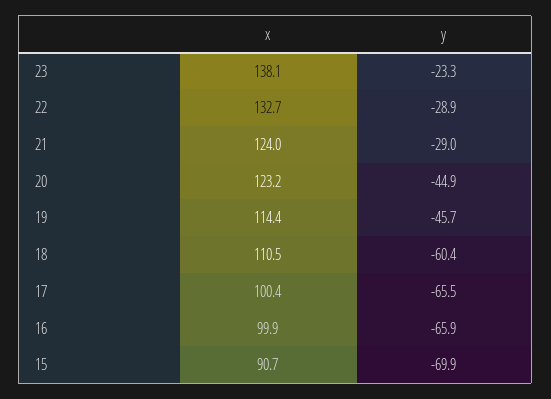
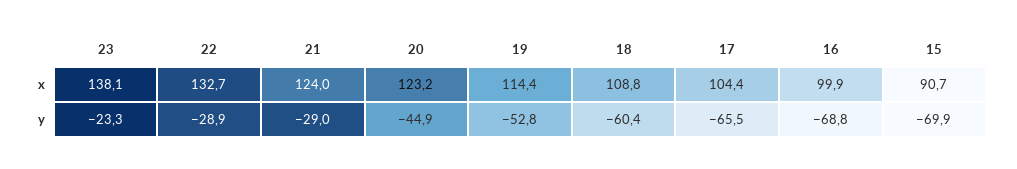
  {
    "x": {
      "23": 138.1,
      "22": 132.7,
      "21": 124,
      "20": 123.2,
      "19": 114.4,
-     "18": 110.5,
+     "18": 108.8,
-     "17": 100.4,
+     "17": 104.4,
      "16": 99.9,
      "15": 90.7
    },
    "y": {
      "23": -23.3,
      "22": -28.9,
      "21": -29,
      "20": -44.9,
-     "19": -45.7,
+     "19": -52.8,
      "18": -60.4,
      "17": -65.5,
-     "16": -65.9,
+     "16": -68.8,
      "15": -69.9
    }
  }

